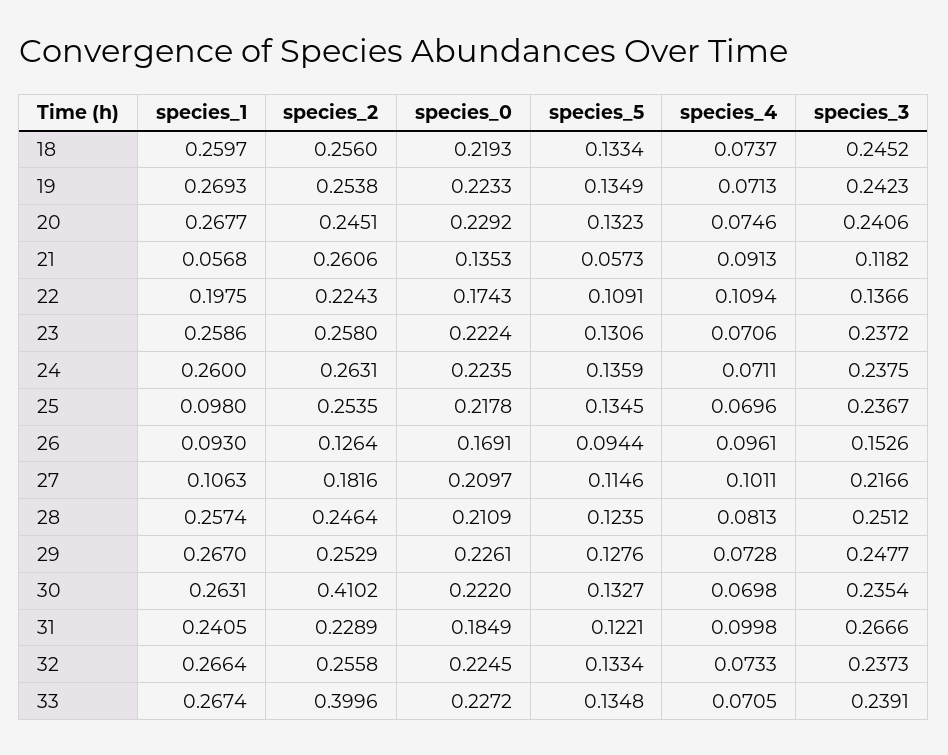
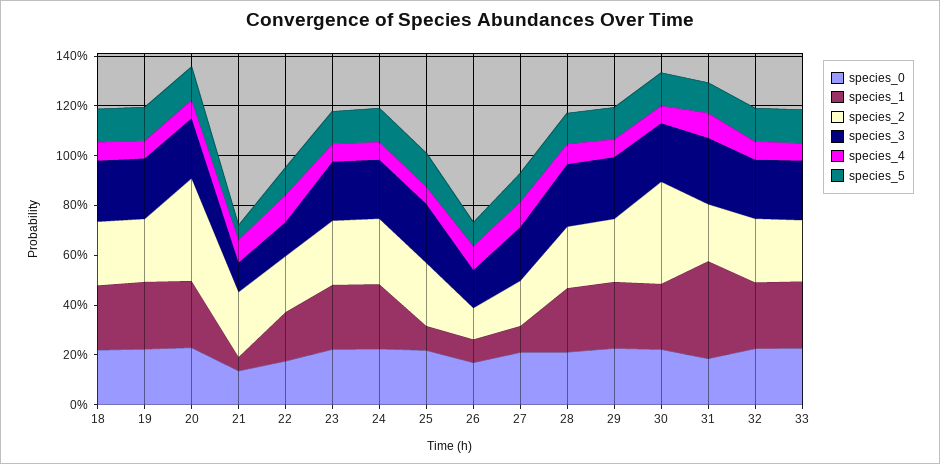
  {
    "species_1": {
      "18": 0.2597,
      "19": 0.2693,
      "20": 0.2677,
      "21": 0.0568,
      "22": 0.1975,
      "23": 0.2586,
      "24": 0.26,
      "25": 0.098,
      "26": 0.093,
      "27": 0.1063,
      "28": 0.2574,
      "29": 0.267,
      "30": 0.2631,
-     "31": 0.2405,
+     "31": 0.4,
      "32": 0.2664,
      "33": 0.2674
    },
    "species_2": {
      "18": 0.256,
      "19": 0.2538,
-     "20": 0.2451,
+     "20": 0.4,
      "21": 0.2606,
      "22": 0.2243,
      "23": 0.258,
      "24": 0.2631,
      "25": 0.2535,
      "26": 0.1264,
      "27": 0.1816,
      "28": 0.2464,
      "29": 0.2529,
      "30": 0.4102,
      "31": 0.2289,
      "32": 0.2558,
-     "33": 0.3996
+     "33": 0.25
    },
    "species_0": {
      "18": 0.2193,
      "19": 0.2233,
      "20": 0.2292,
      "21": 0.1353,
      "22": 0.1743,
      "23": 0.2224,
      "24": 0.2235,
      "25": 0.2178,
      "26": 0.1691,
      "27": 0.2097,
      "28": 0.2109,
      "29": 0.2261,
      "30": 0.222,
      "31": 0.1849,
      "32": 0.2245,
      "33": 0.2272
    },
    "species_5": {
      "18": 0.1334,
      "19": 0.1349,
      "20": 0.1323,
      "21": 0.0573,
      "22": 0.1091,
      "23": 0.1306,
      "24": 0.1359,
      "25": 0.1345,
      "26": 0.0944,
      "27": 0.1146,
      "28": 0.1235,
      "29": 0.1276,
      "30": 0.1327,
      "31": 0.1221,
      "32": 0.1334,
      "33": 0.1348
    },
    "species_4": {
      "18": 0.0737,
      "19": 0.0713,
      "20": 0.0746,
      "21": 0.0913,
      "22": 0.1094,
      "23": 0.0706,
      "24": 0.0711,
      "25": 0.0696,
      "26": 0.0961,
      "27": 0.1011,
      "28": 0.0813,
      "29": 0.0728,
      "30": 0.0698,
      "31": 0.0998,
      "32": 0.0733,
      "33": 0.0705
    },
    "species_3": {
      "18": 0.2452,
      "19": 0.2423,
      "20": 0.2406,
      "21": 0.1182,
      "22": 0.1366,
      "23": 0.2372,
      "24": 0.2375,
      "25": 0.2367,
      "26": 0.1526,
      "27": 0.2166,
      "28": 0.2512,
      "29": 0.2477,
      "30": 0.2354,
      "31": 0.2666,
      "32": 0.2373,
      "33": 0.2391
    }
  }

